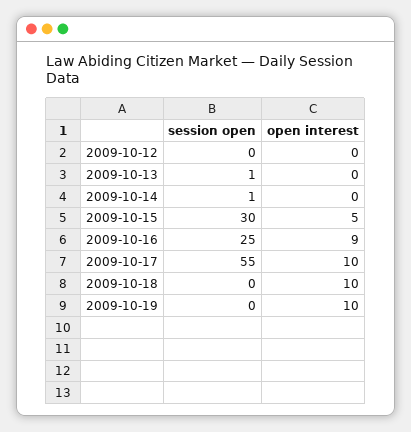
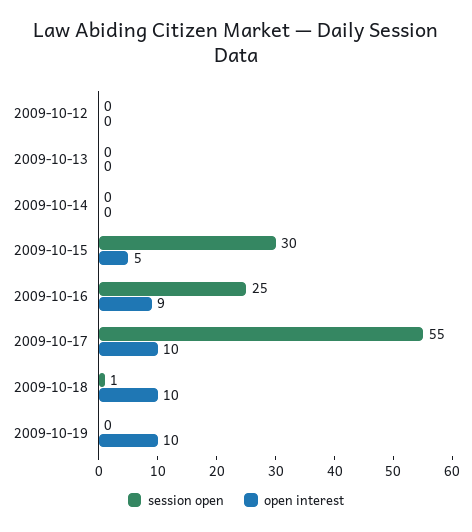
  {
    "session open": {
      "2009-10-12": 0,
-     "2009-10-13": 1,
+     "2009-10-13": 0,
-     "2009-10-14": 1,
+     "2009-10-14": 0,
      "2009-10-15": 30,
      "2009-10-16": 25,
      "2009-10-17": 55,
-     "2009-10-18": 0,
+     "2009-10-18": 1,
      "2009-10-19": 0
    },
    "open interest": {
      "2009-10-12": 0,
      "2009-10-13": 0,
      "2009-10-14": 0,
      "2009-10-15": 5,
      "2009-10-16": 9,
      "2009-10-17": 10,
      "2009-10-18": 10,
      "2009-10-19": 10
    }
  }

